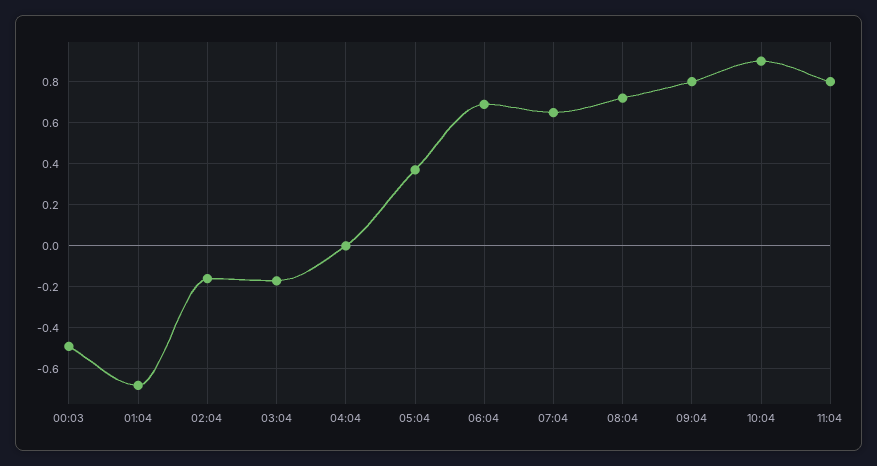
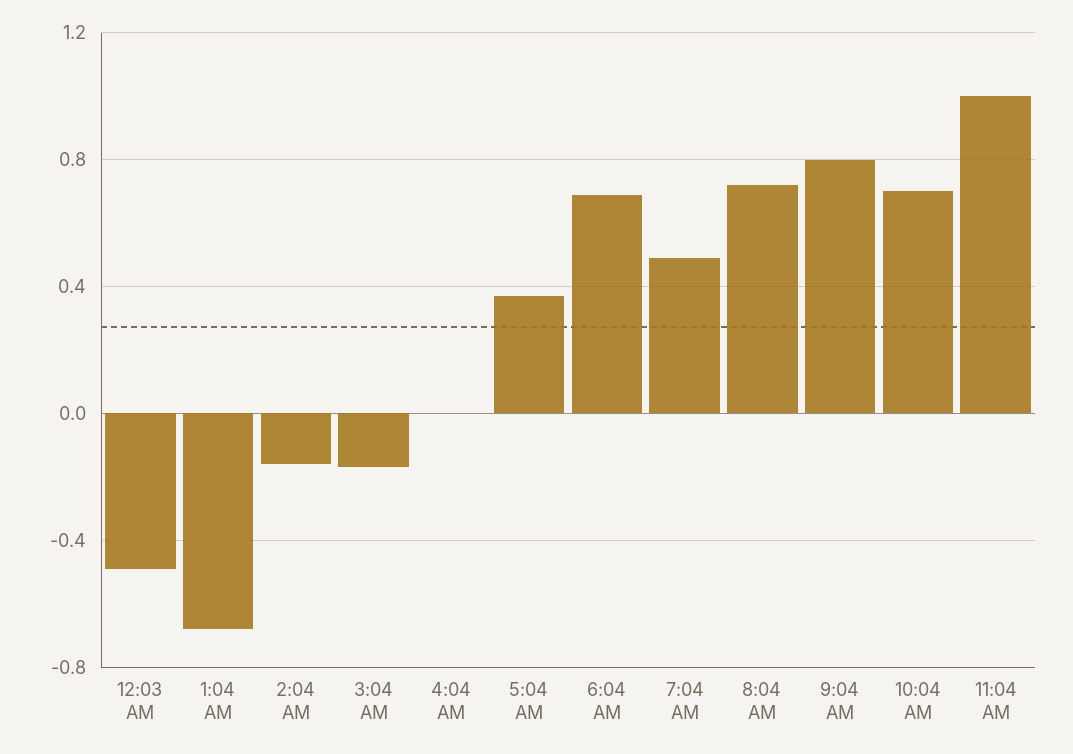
  {
    "00:03": -0.5,
    "01:04": -0.7,
    "02:04": -0.15,
    "03:04": -0.15,
    "04:04": 0,
    "05:04": 0.35,
    "06:04": 0.7,
-   "07:04": 0.65,
+   "07:04": 0.5,
    "08:04": 0.7,
    "09:04": 0.8,
-   "10:04": 0.9,
+   "10:04": 0.7,
-   "11:04": 0.8
+   "11:04": 1
  }

